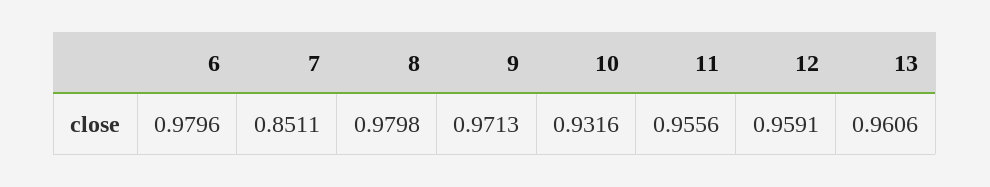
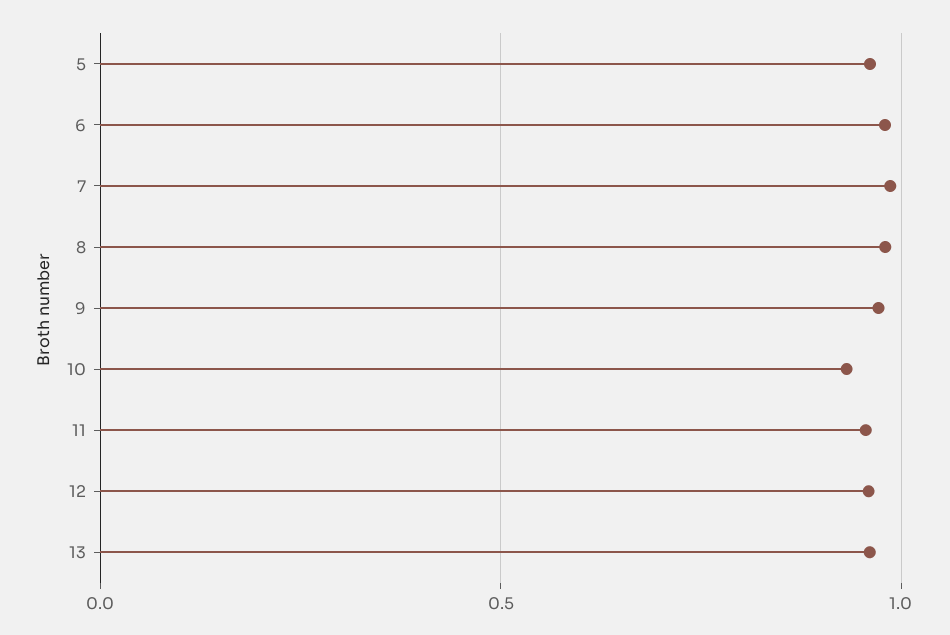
  {
    "6": 0.9796,
-   "7": 0.8511,
+   "7": 1,
    "8": 0.9798,
    "9": 0.9713,
    "10": 0.9316,
    "11": 0.9556,
    "12": 0.9591,
-   "13": 0.9606
+   "13": 0.9606,
+   "5": 0.95
  }

